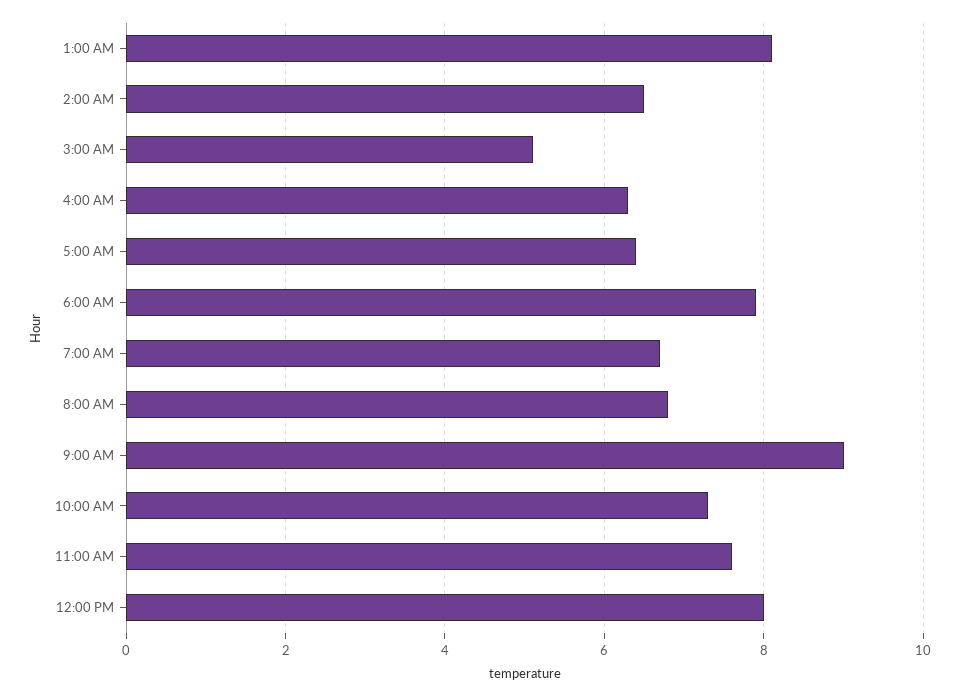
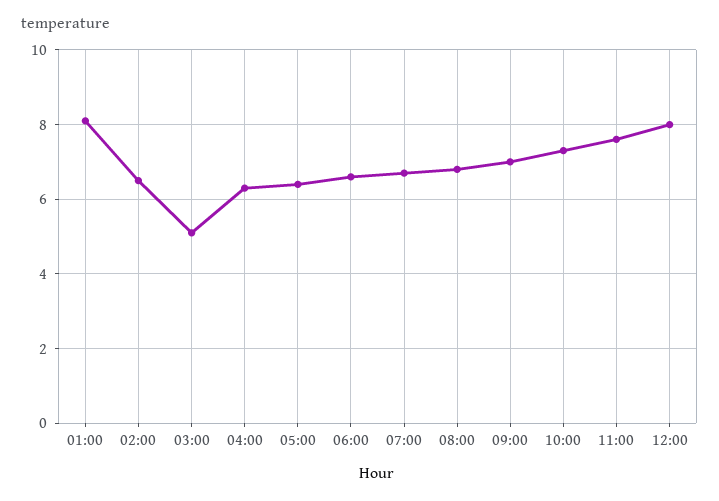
  {
    "1:00 AM": 8,
    "2:00 AM": 6.5,
    "3:00 AM": 5,
    "4:00 AM": 6.5,
    "5:00 AM": 6.5,
-   "6:00 AM": 8,
+   "6:00 AM": 6.5,
    "7:00 AM": 6.5,
    "8:00 AM": 7,
-   "9:00 AM": 9,
+   "9:00 AM": 7,
    "10:00 AM": 7.5,
    "11:00 AM": 7.5,
    "12:00 PM": 8
  }

